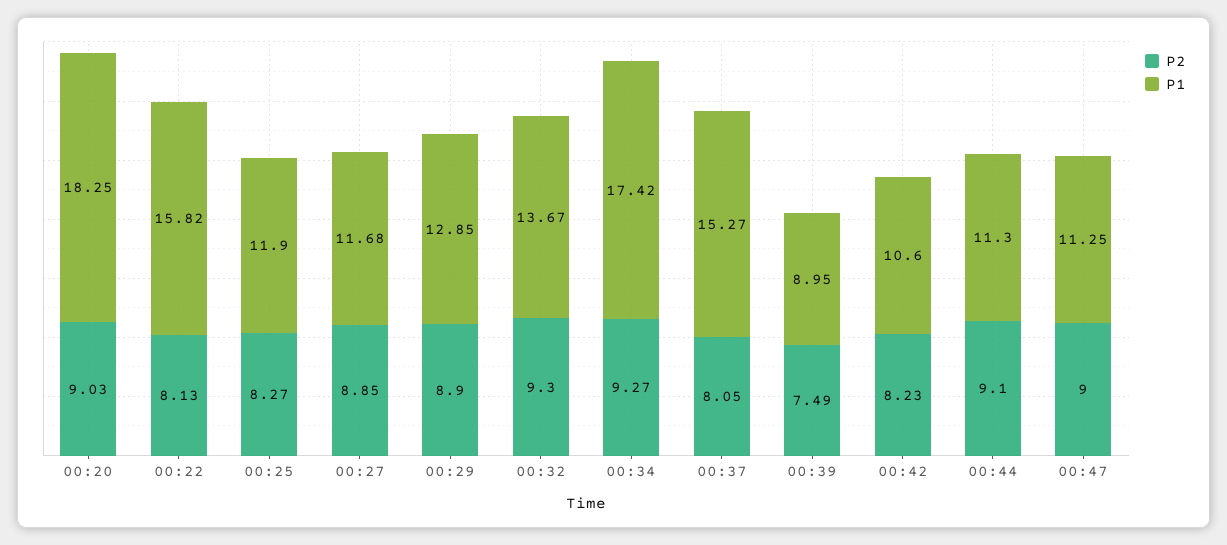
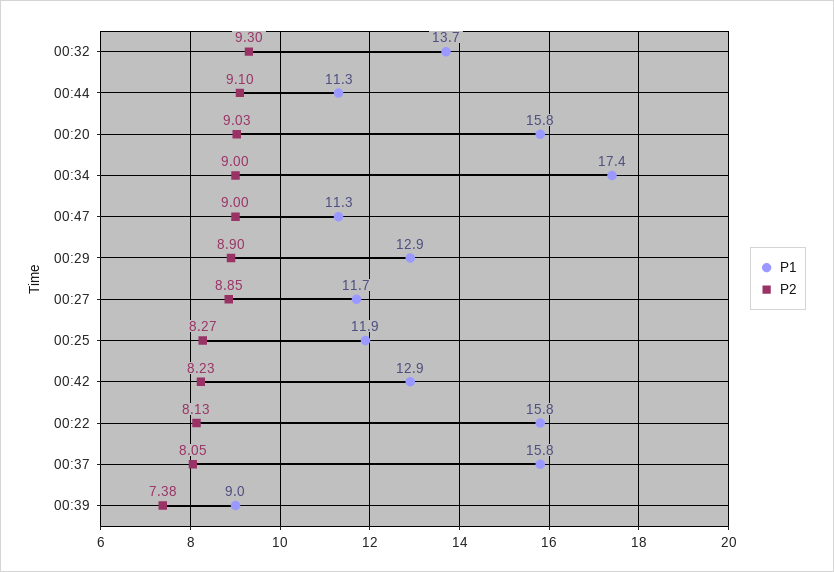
  {
    "P2": {
      "00:20": 9.03,
      "00:22": 8.13,
      "00:25": 8.27,
      "00:27": 8.85,
      "00:29": 8.9,
      "00:32": 9.3,
-     "00:34": 9.27,
+     "00:34": 9,
      "00:37": 8.05,
-     "00:39": 7.49,
+     "00:39": 7.38,
      "00:42": 8.23,
      "00:44": 9.1,
      "00:47": 9
    },
    "P1": {
-     "00:20": 18.25,
+     "00:20": 15.8,
      "00:22": 15.82,
      "00:25": 11.9,
      "00:27": 11.68,
      "00:29": 12.85,
      "00:32": 13.67,
      "00:34": 17.42,
-     "00:37": 15.27,
+     "00:37": 15.8,
      "00:39": 8.95,
-     "00:42": 10.6,
+     "00:42": 12.9,
      "00:44": 11.3,
      "00:47": 11.25
    }
  }

